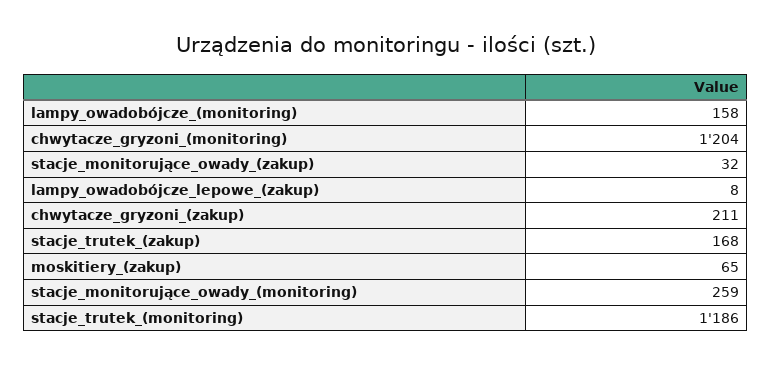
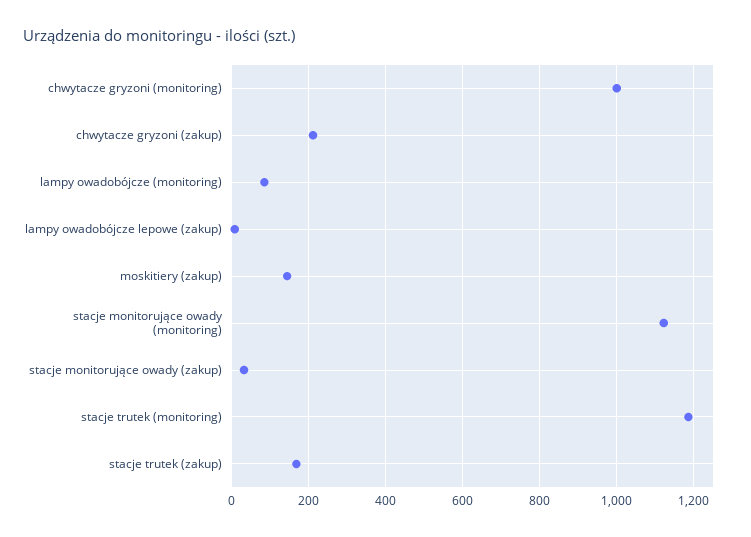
  {
-   "lampy_owadobójcze_(monitoring)": 158,
+   "lampy_owadobójcze_(monitoring)": 80,
-   "chwytacze_gryzoni_(monitoring)": 1204,
+   "chwytacze_gryzoni_(monitoring)": 1000,
    "stacje_monitorujące_owady_(zakup)": 32,
    "lampy_owadobójcze_lepowe_(zakup)": 8,
    "chwytacze_gryzoni_(zakup)": 211,
    "stacje_trutek_(zakup)": 168,
-   "moskitiery_(zakup)": 65,
+   "moskitiery_(zakup)": 140,
-   "stacje_monitorujące_owady_(monitoring)": 259,
+   "stacje_monitorujące_owady_(monitoring)": 1120,
    "stacje_trutek_(monitoring)": 1186
  }

